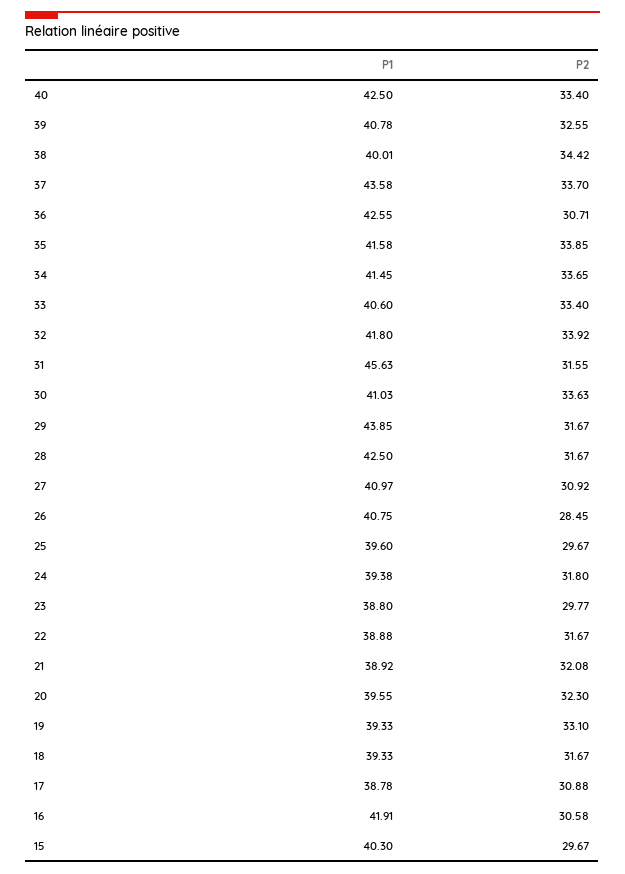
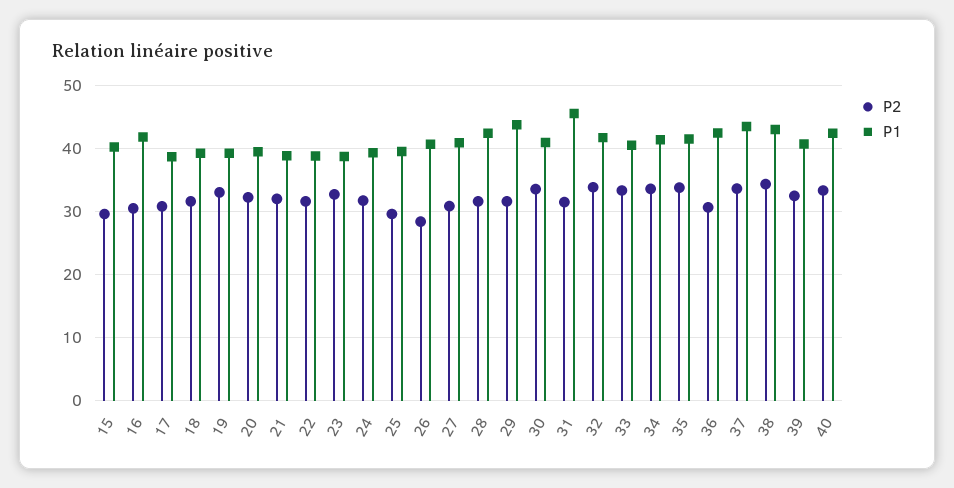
  {
    "P1": {
      "40": 42.5,
      "39": 40.78,
-     "38": 40.01,
+     "38": 43,
      "37": 43.58,
      "36": 42.55,
      "35": 41.58,
      "34": 41.45,
      "33": 40.6,
      "32": 41.8,
      "31": 45.63,
      "30": 41.03,
      "29": 43.85,
      "28": 42.5,
      "27": 40.97,
      "26": 40.75,
      "25": 39.6,
      "24": 39.38,
      "23": 38.8,
      "22": 38.88,
      "21": 38.92,
      "20": 39.55,
      "19": 39.33,
      "18": 39.33,
      "17": 38.78,
      "16": 41.91,
      "15": 40.3
    },
    "P2": {
      "40": 33.4,
      "39": 32.55,
      "38": 34.42,
      "37": 33.7,
      "36": 30.71,
      "35": 33.85,
      "34": 33.65,
      "33": 33.4,
      "32": 33.92,
      "31": 31.55,
      "30": 33.63,
      "29": 31.67,
      "28": 31.67,
      "27": 30.92,
      "26": 28.45,
      "25": 29.67,
      "24": 31.8,
-     "23": 29.77,
+     "23": 33,
      "22": 31.67,
      "21": 32.08,
      "20": 32.3,
      "19": 33.1,
      "18": 31.67,
      "17": 30.88,
      "16": 30.58,
      "15": 29.67
    }
  }

